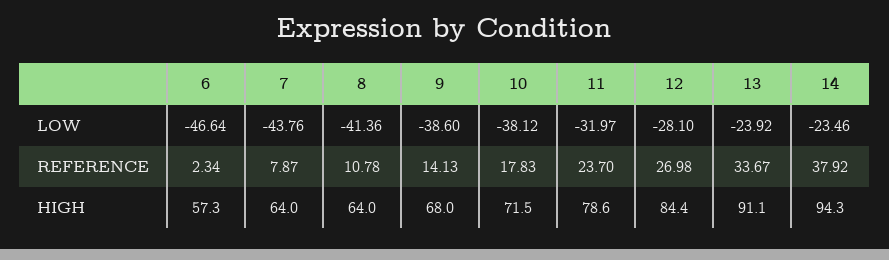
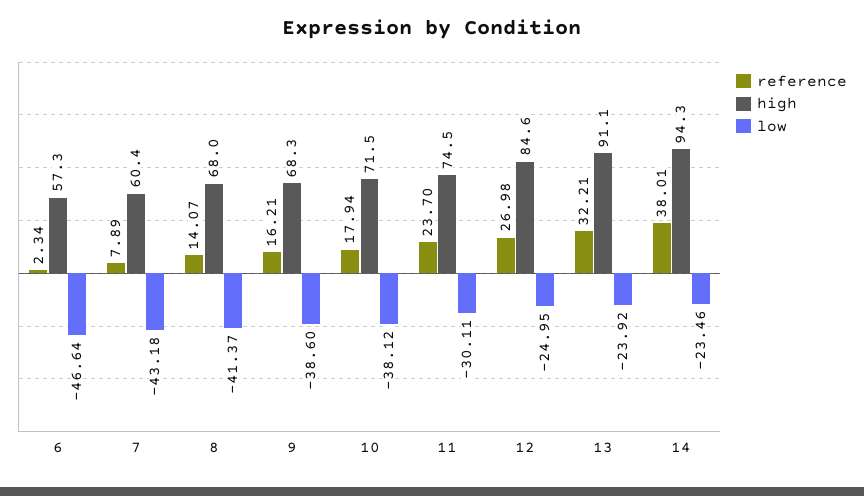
  {
    "LOW": {
      "6": -46.64,
-     "7": -43.76,
+     "7": -43.18,
-     "8": -41.36,
+     "8": -41.37,
      "9": -38.6,
      "10": -38.12,
-     "11": -31.97,
+     "11": -30.11,
-     "12": -28.1,
+     "12": -24.95,
      "13": -23.92,
      "14": -23.46
    },
    "REFERENCE": {
      "6": 2.34,
-     "7": 7.87,
+     "7": 7.89,
-     "8": 10.78,
+     "8": 14.07,
-     "9": 14.13,
+     "9": 16.21,
-     "10": 17.83,
+     "10": 17.94,
      "11": 23.7,
      "12": 26.98,
-     "13": 33.67,
+     "13": 32.21,
-     "14": 37.92
+     "14": 38.01
    },
    "HIGH": {
      "6": 57.3,
-     "7": 64,
+     "7": 60.4,
-     "8": 64,
+     "8": 68,
-     "9": 68,
+     "9": 68.3,
      "10": 71.5,
-     "11": 78.6,
+     "11": 74.5,
-     "12": 84.4,
+     "12": 84.6,
      "13": 91.1,
      "14": 94.3
    }
  }

